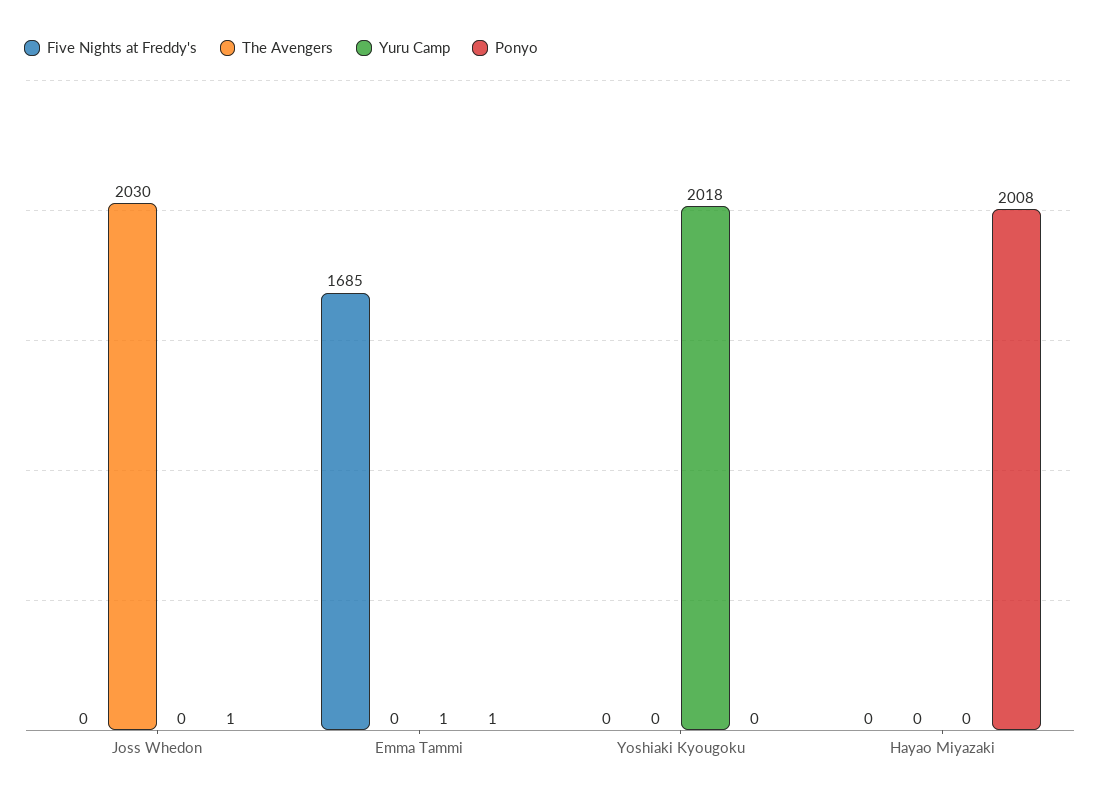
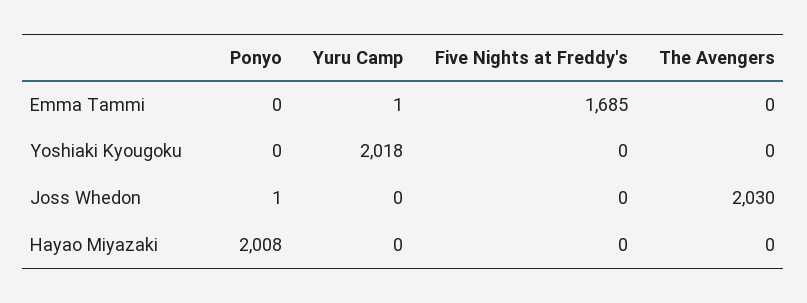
  {
    "Five Nights at Freddy's": {
      "Joss Whedon": 0,
      "Emma Tammi": 1685,
      "Yoshiaki Kyougoku": 0,
      "Hayao Miyazaki": 0
    },
    "The Avengers": {
      "Joss Whedon": 2030,
      "Emma Tammi": 0,
      "Yoshiaki Kyougoku": 0,
      "Hayao Miyazaki": 0
    },
    "Yuru Camp": {
      "Joss Whedon": 0,
      "Emma Tammi": 1,
      "Yoshiaki Kyougoku": 2018,
      "Hayao Miyazaki": 0
    },
    "Ponyo": {
      "Joss Whedon": 1,
-     "Emma Tammi": 1,
+     "Emma Tammi": 0,
      "Yoshiaki Kyougoku": 0,
      "Hayao Miyazaki": 2008
    }
  }

